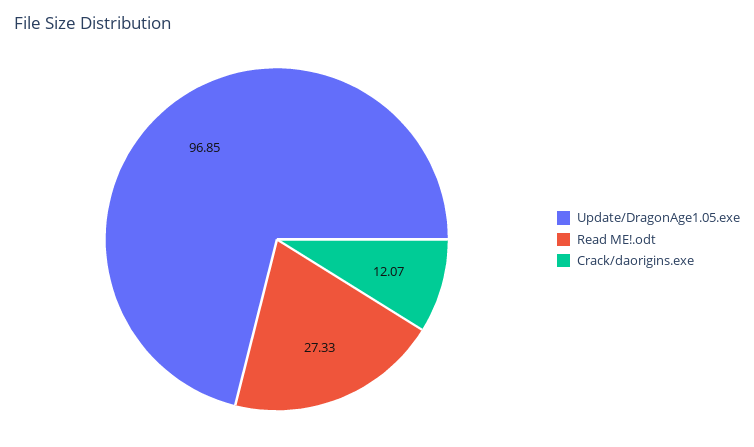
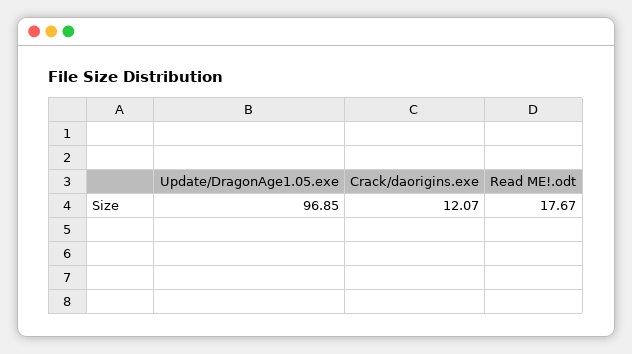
  {
    "Update/DragonAge1.05.exe": 96.85,
-   "Read ME!.odt": 27.33,
+   "Read ME!.odt": 17.67,
    "Crack/daorigins.exe": 12.07
  }

